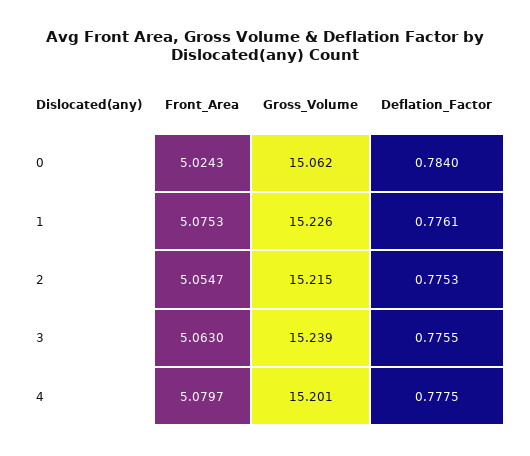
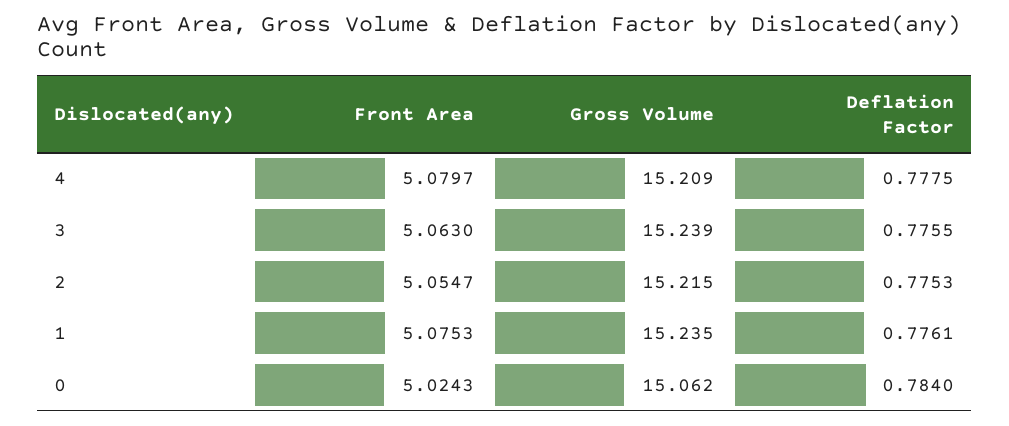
  {
    "Front_Area": {
      "0": 5.0243,
      "1": 5.0753,
      "2": 5.0547,
      "3": 5.063,
      "4": 5.0797
    },
    "Gross_Volume": {
      "0": 15.062,
-     "1": 15.226,
+     "1": 15.235,
      "2": 15.215,
      "3": 15.239,
-     "4": 15.201
+     "4": 15.209
    },
    "Deflation_Factor": {
      "0": 0.784,
      "1": 0.7761,
      "2": 0.7753,
      "3": 0.7755,
      "4": 0.7775
    }
  }

